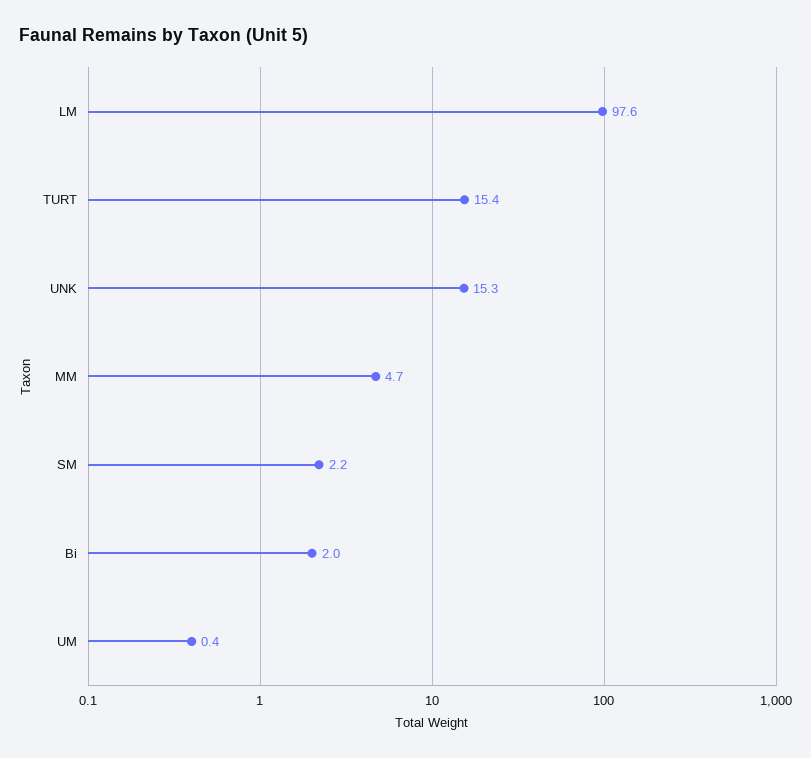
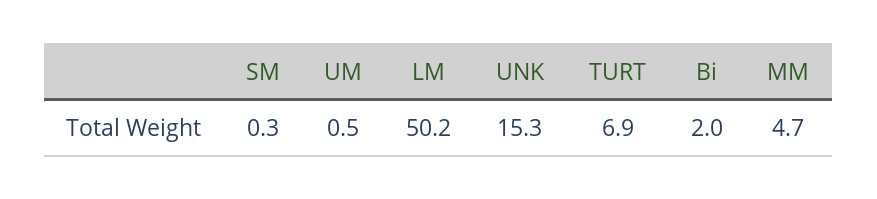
  {
-   "LM": 97.6,
+   "LM": 50.2,
-   "TURT": 15.4,
+   "TURT": 6.9,
    "UNK": 15.3,
    "MM": 4.7,
-   "SM": 2.2,
+   "SM": 0.3,
    "Bi": 2,
-   "UM": 0.4
+   "UM": 0.5
  }

